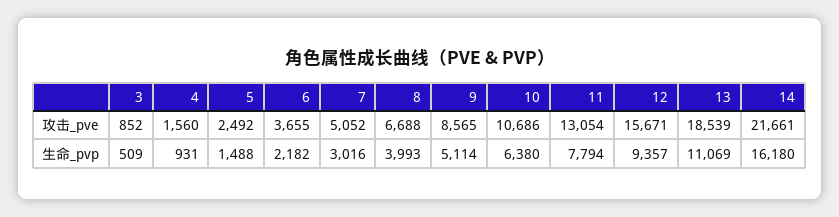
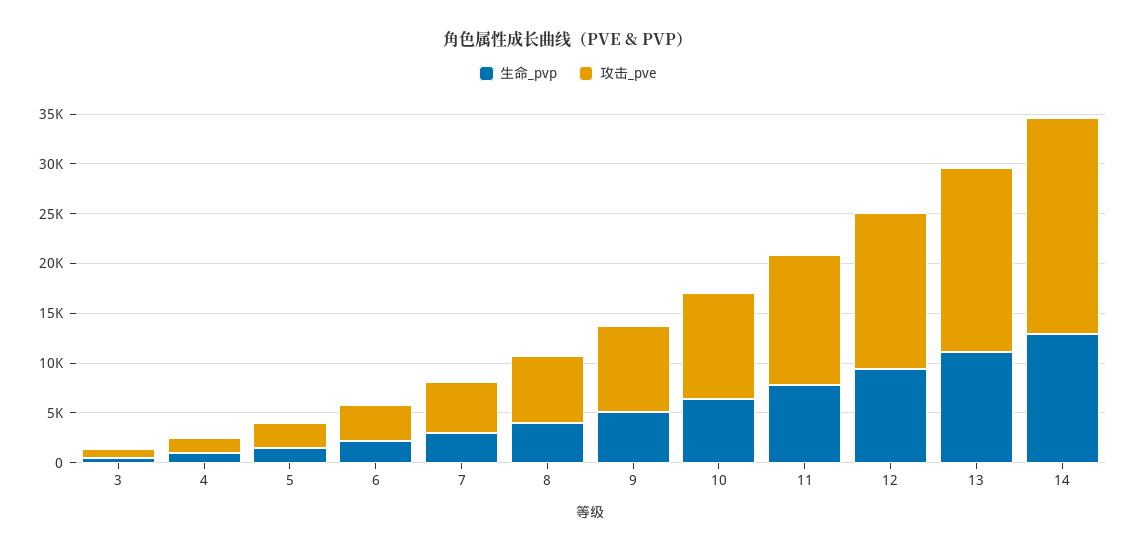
  {
    "攻击_pve": {
      "3": 852,
      "4": 1560,
      "5": 2492,
      "6": 3655,
      "7": 5052,
      "8": 6688,
      "9": 8565,
      "10": 10686,
      "11": 13054,
      "12": 15671,
      "13": 18539,
      "14": 21661
    },
    "生命_pvp": {
      "3": 509,
      "4": 931,
      "5": 1488,
      "6": 2182,
      "7": 3016,
      "8": 3993,
      "9": 5114,
      "10": 6380,
      "11": 7794,
      "12": 9357,
      "13": 11069,
-     "14": 16180
+     "14": 13000
    }
  }

